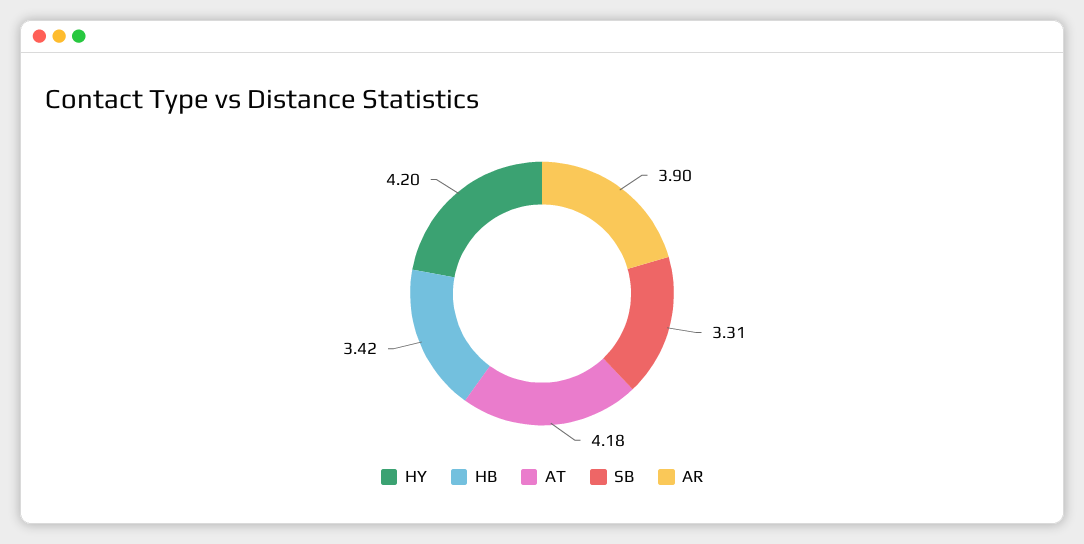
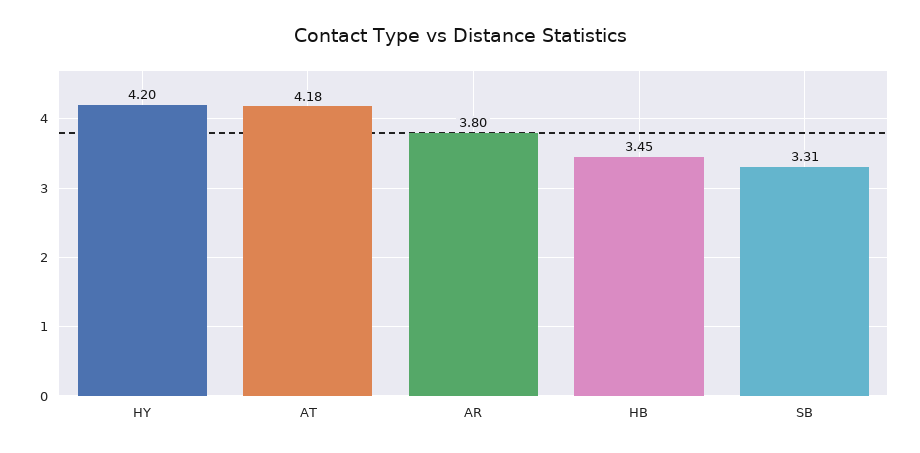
  {
    "HY": 4.2,
-   "HB": 3.42,
+   "HB": 3.45,
    "AT": 4.18,
    "SB": 3.31,
-   "AR": 3.9
+   "AR": 3.8
  }

